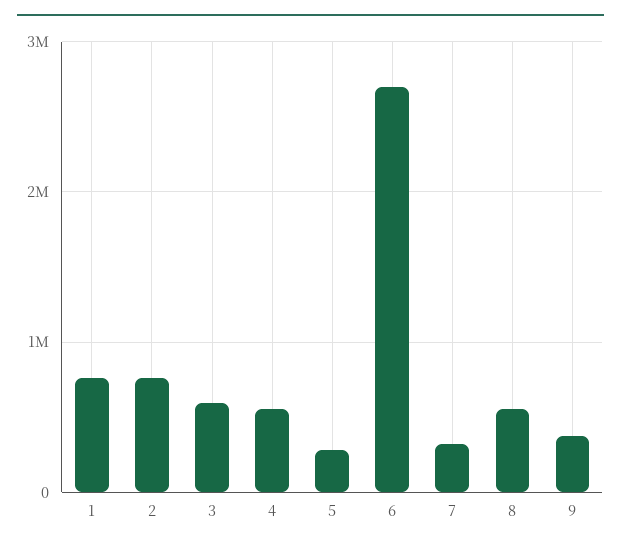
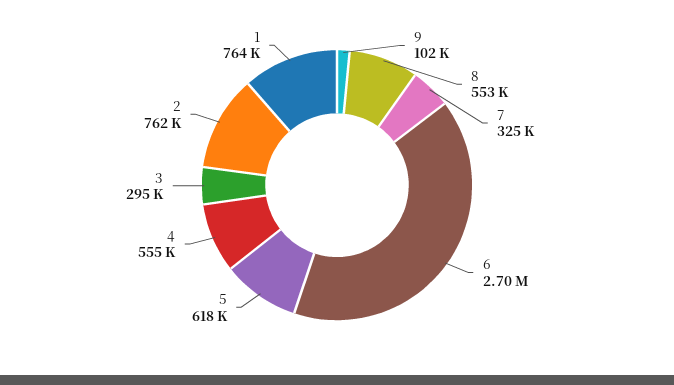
  {
    "1": 764000,
    "2": 762000,
-   "3": 600000,
+   "3": 295000,
    "4": 555000,
-   "5": 300000,
+   "5": 618000,
    "6": 2700000,
    "7": 325000,
    "8": 553000,
-   "9": 400000
+   "9": 102000
  }

